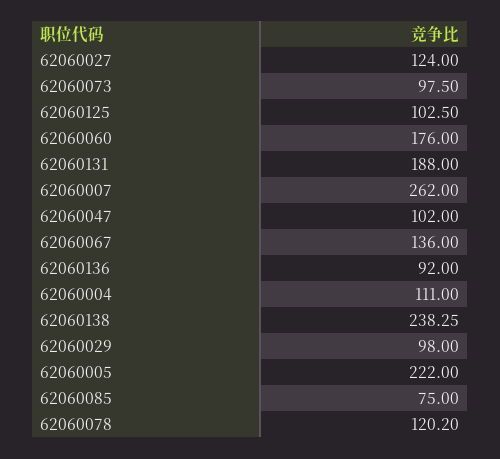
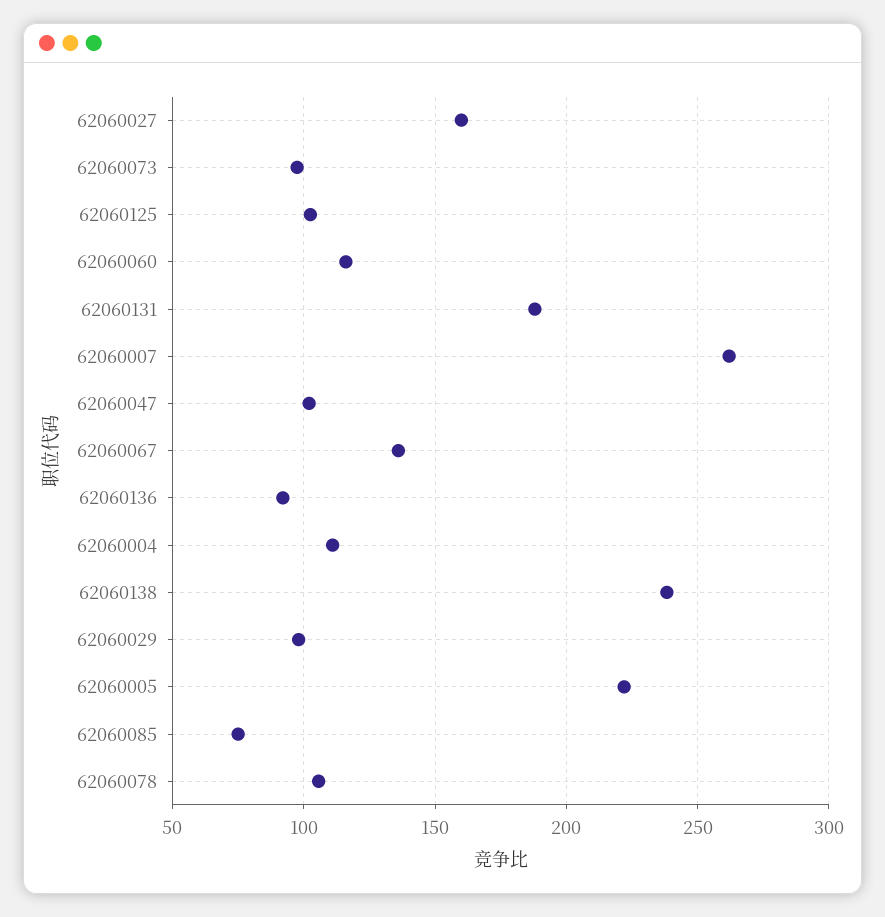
  {
-   "62060027": 124,
+   "62060027": 160,
    "62060073": 97.5,
    "62060125": 102.5,
-   "62060060": 176,
+   "62060060": 115,
    "62060131": 188,
    "62060007": 262,
    "62060047": 102,
    "62060067": 136,
    "62060136": 92,
    "62060004": 111,
    "62060138": 238.25,
    "62060029": 98,
    "62060005": 222,
    "62060085": 75,
-   "62060078": 120.2
+   "62060078": 105
  }

